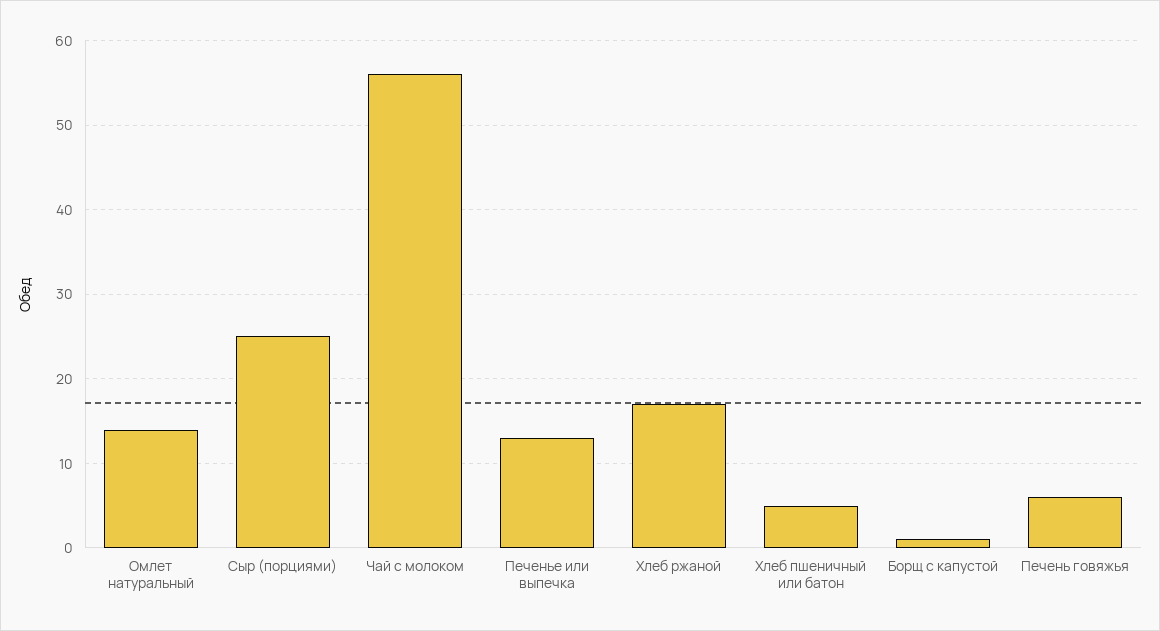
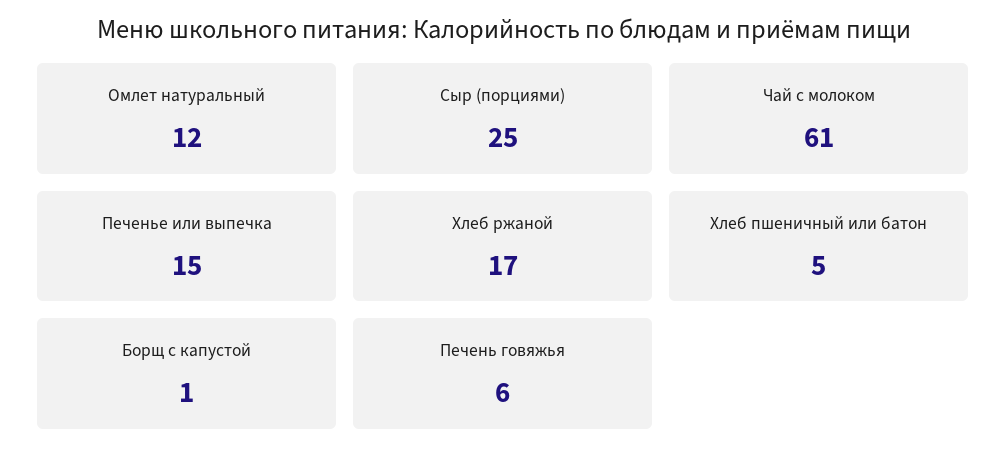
  {
-   "Омлет натуральный": 14,
+   "Омлет натуральный": 12,
    "Сыр (порциями)": 25,
-   "Чай с молоком": 56,
+   "Чай с молоком": 61,
-   "Печенье или выпечка": 13,
+   "Печенье или выпечка": 15,
    "Хлеб ржаной": 17,
    "Хлеб пшеничный или батон": 5,
    "Борщ с капустой": 1,
    "Печень говяжья": 6
  }

